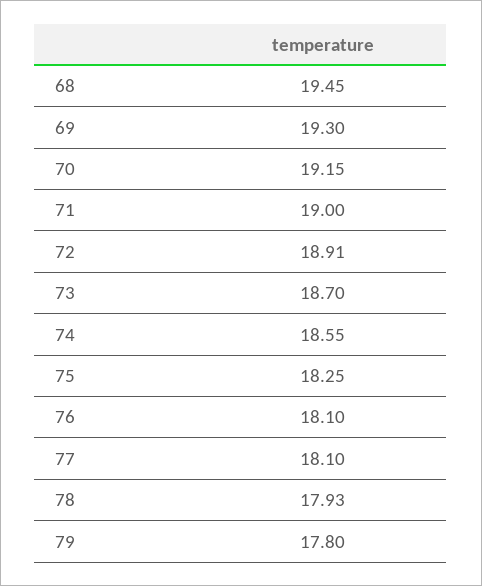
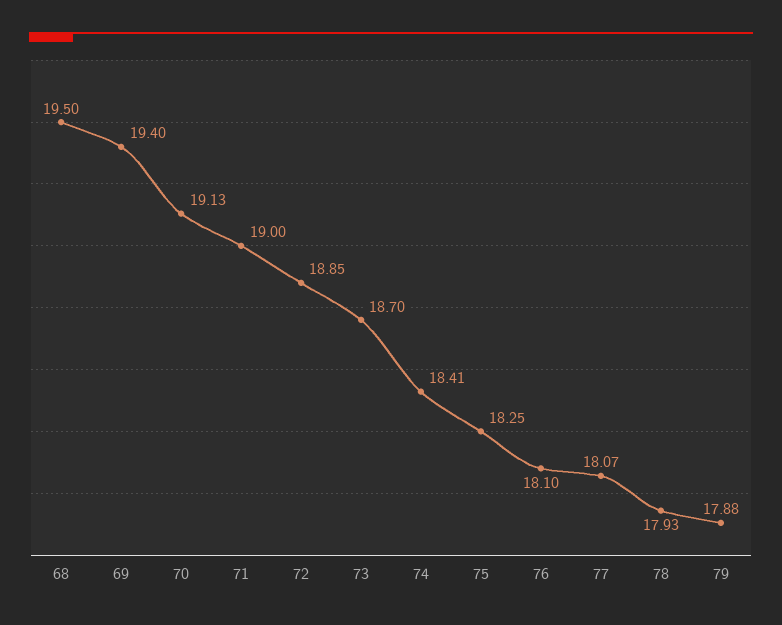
  {
-   "68": 19.45,
+   "68": 19.5,
-   "69": 19.3,
+   "69": 19.4,
-   "70": 19.15,
+   "70": 19.13,
    "71": 19,
-   "72": 18.91,
+   "72": 18.85,
    "73": 18.7,
-   "74": 18.55,
+   "74": 18.41,
    "75": 18.25,
    "76": 18.1,
-   "77": 18.1,
+   "77": 18.07,
    "78": 17.93,
-   "79": 17.8
+   "79": 17.88
  }

